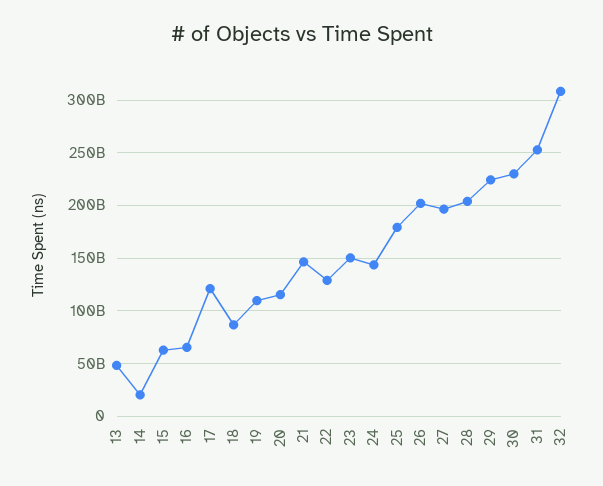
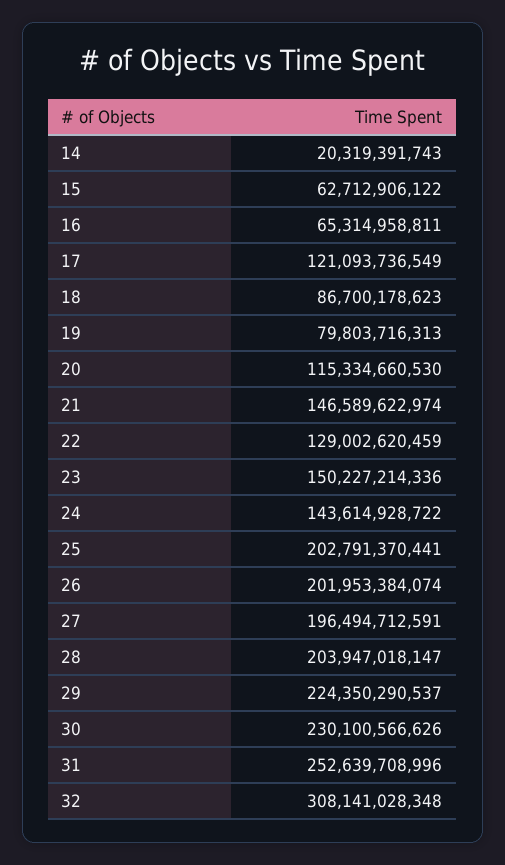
  {
-   "13": 50000000000,
    "14": 20319391743,
    "15": 62712906122,
    "16": 65314958811,
    "17": 121093736549,
    "18": 86700178623,
-   "19": 110000000000,
+   "19": 79803716313,
    "20": 115334660530,
    "21": 146589622974,
    "22": 129002620459,
    "23": 150227214336,
    "24": 143614928722,
-   "25": 180000000000,
+   "25": 202791370441,
    "26": 201953384074,
    "27": 196494712591,
    "28": 203947018147,
    "29": 224350290537,
    "30": 230100566626,
    "31": 252639708996,
    "32": 308141028348
  }

